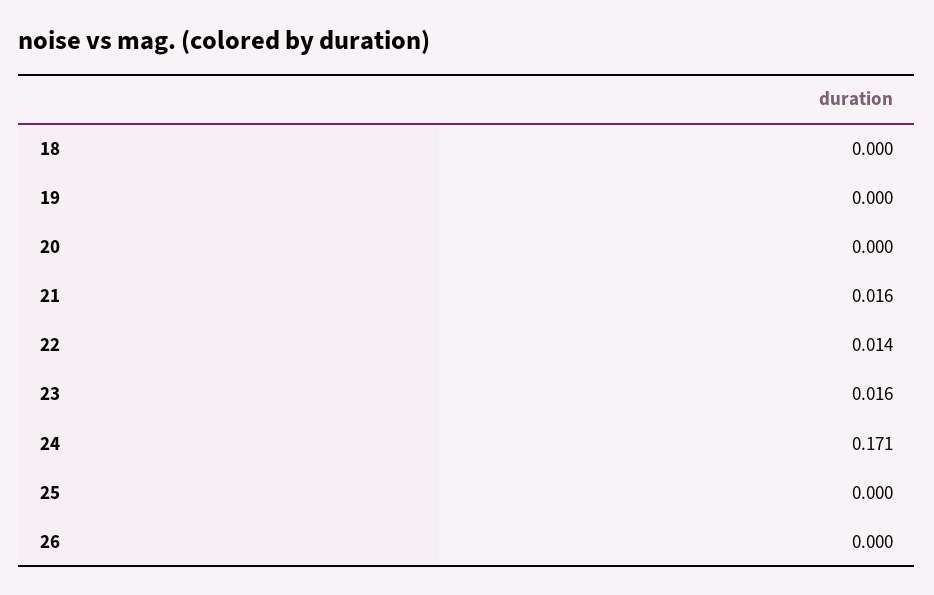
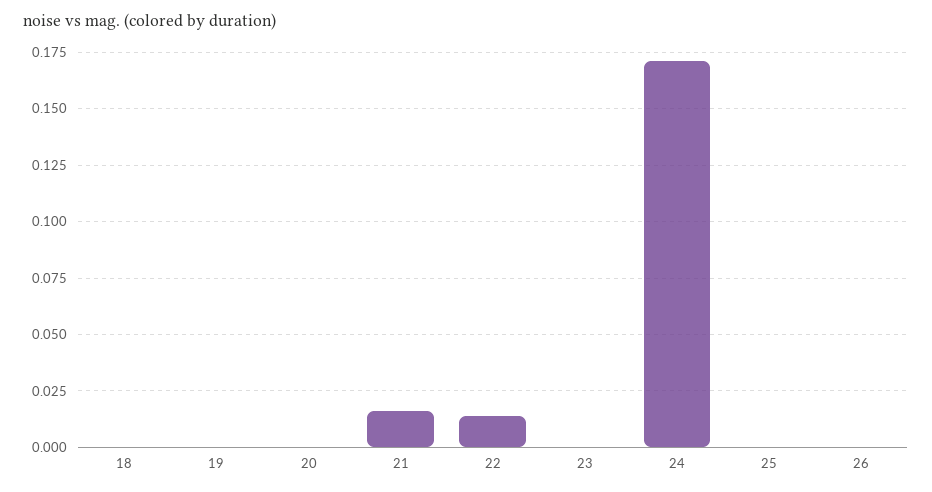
  {
    "18": 0,
    "19": 0,
    "20": 0,
    "21": 0.016,
    "22": 0.014,
-   "23": 0.016,
+   "23": 0,
    "24": 0.171,
    "25": 0,
    "26": 0
  }

